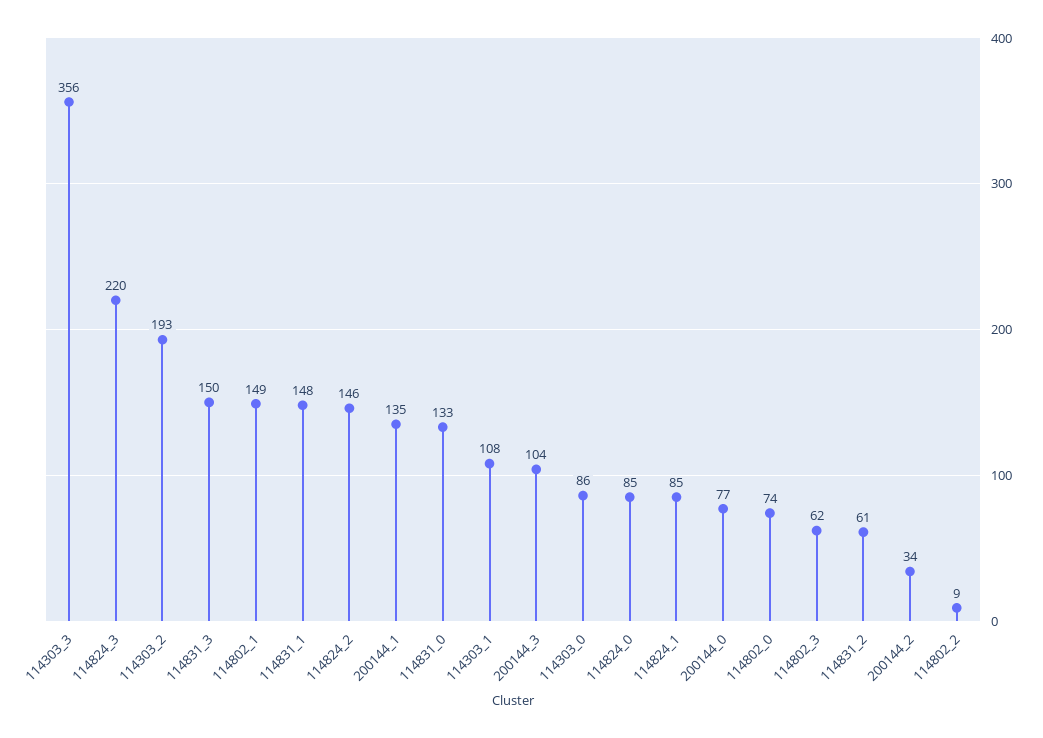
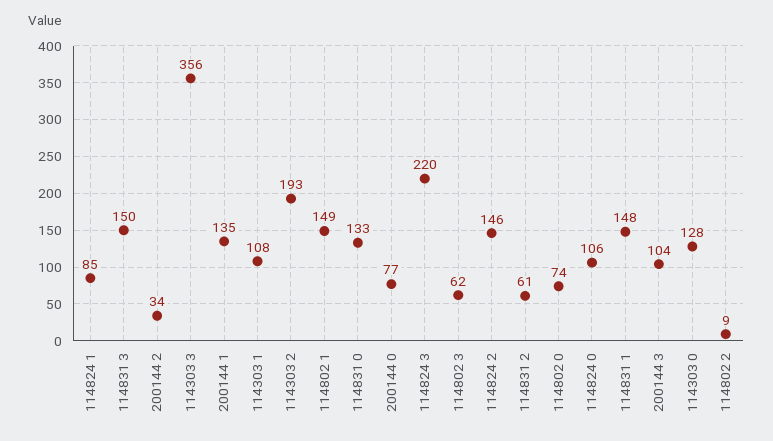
  {
    "114303_3": 356,
    "114824_3": 220,
    "114303_2": 193,
    "114831_3": 150,
    "114802_1": 149,
    "114831_1": 148,
    "114824_2": 146,
    "200144_1": 135,
    "114831_0": 133,
    "114303_1": 108,
    "200144_3": 104,
-   "114303_0": 86,
+   "114303_0": 128,
-   "114824_0": 85,
+   "114824_0": 106,
    "114824_1": 85,
    "200144_0": 77,
    "114802_0": 74,
    "114802_3": 62,
    "114831_2": 61,
    "200144_2": 34,
    "114802_2": 9
  }

